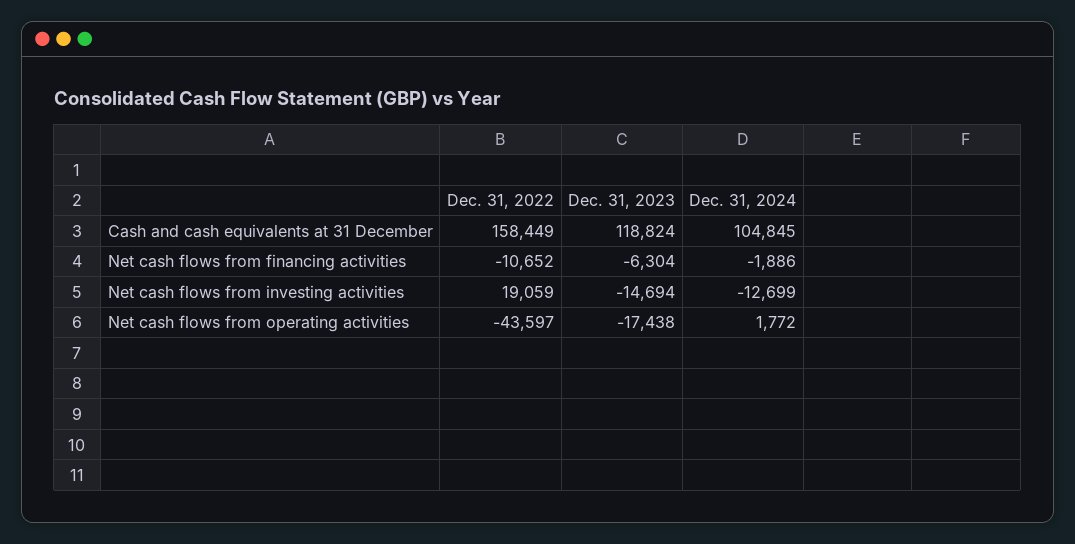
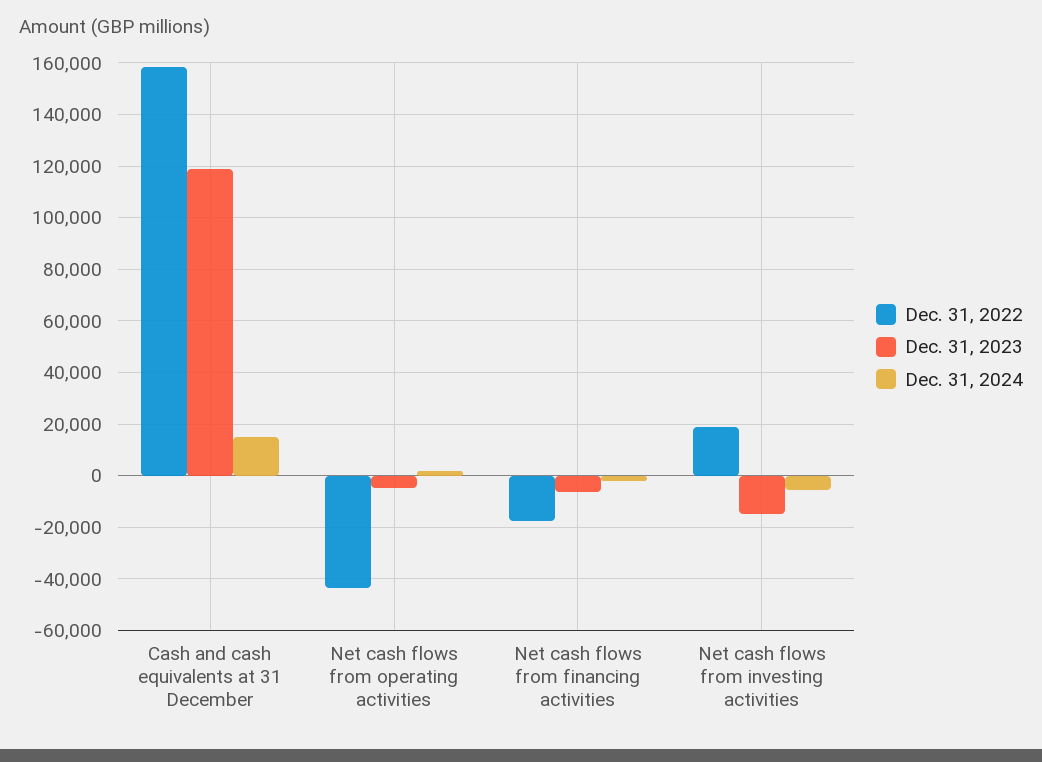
  {
    "Dec. 31, 2022": {
      "Cash and cash equivalents at 31 December": 158449,
-     "Net cash flows from financing activities": -10652,
+     "Net cash flows from financing activities": -17500,
      "Net cash flows from investing activities": 19059,
      "Net cash flows from operating activities": -43597
    },
    "Dec. 31, 2023": {
      "Cash and cash equivalents at 31 December": 118824,
      "Net cash flows from financing activities": -6304,
      "Net cash flows from investing activities": -14694,
-     "Net cash flows from operating activities": -17438
+     "Net cash flows from operating activities": -5000
    },
    "Dec. 31, 2024": {
-     "Cash and cash equivalents at 31 December": 104845,
+     "Cash and cash equivalents at 31 December": 15000,
      "Net cash flows from financing activities": -1886,
-     "Net cash flows from investing activities": -12699,
+     "Net cash flows from investing activities": -5000,
      "Net cash flows from operating activities": 1772
    }
  }

